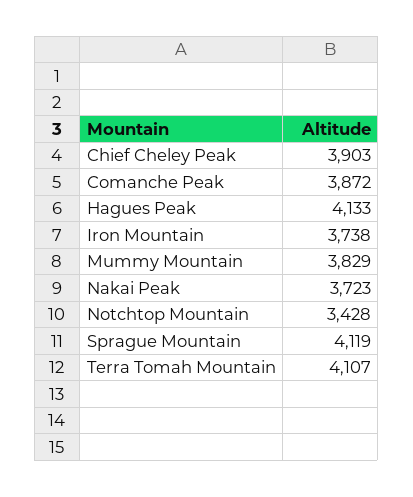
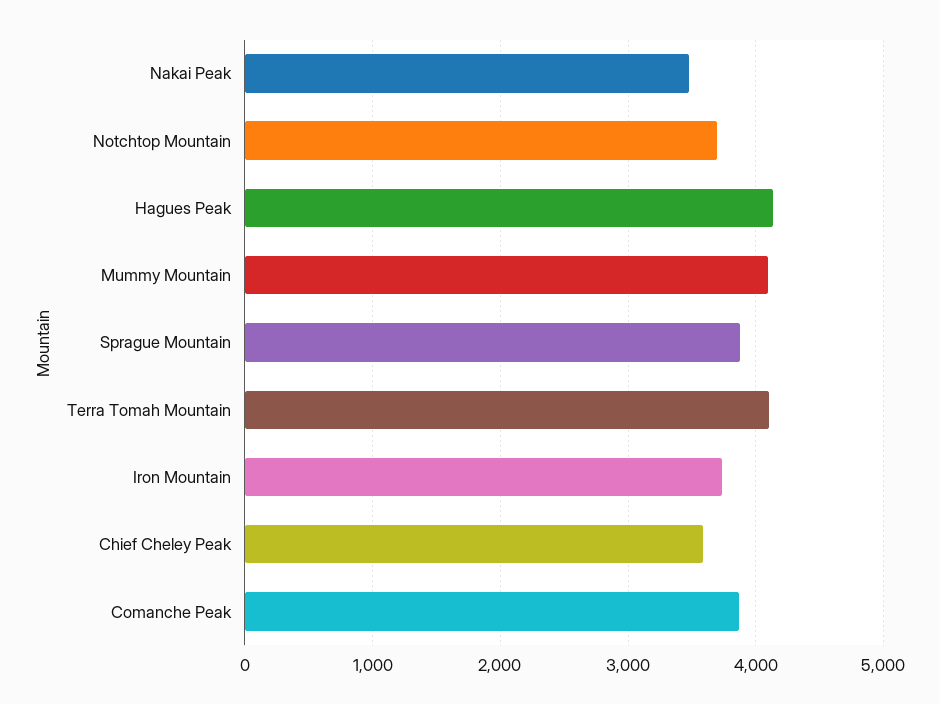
  {
-   "Chief Cheley Peak": 3903,
+   "Chief Cheley Peak": 3600,
    "Comanche Peak": 3872,
    "Hagues Peak": 4133,
    "Iron Mountain": 3738,
-   "Mummy Mountain": 3829,
+   "Mummy Mountain": 4100,
-   "Nakai Peak": 3723,
+   "Nakai Peak": 3500,
-   "Notchtop Mountain": 3428,
+   "Notchtop Mountain": 3700,
-   "Sprague Mountain": 4119,
+   "Sprague Mountain": 3900,
    "Terra Tomah Mountain": 4107
  }

